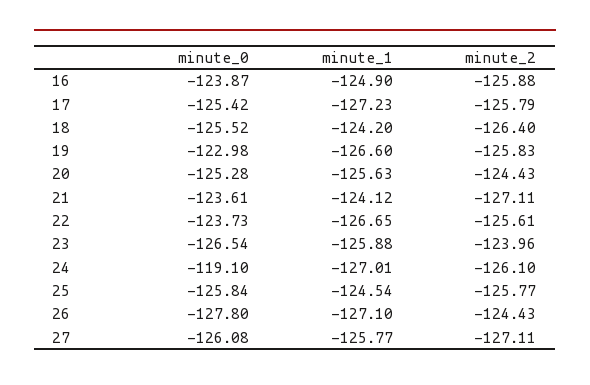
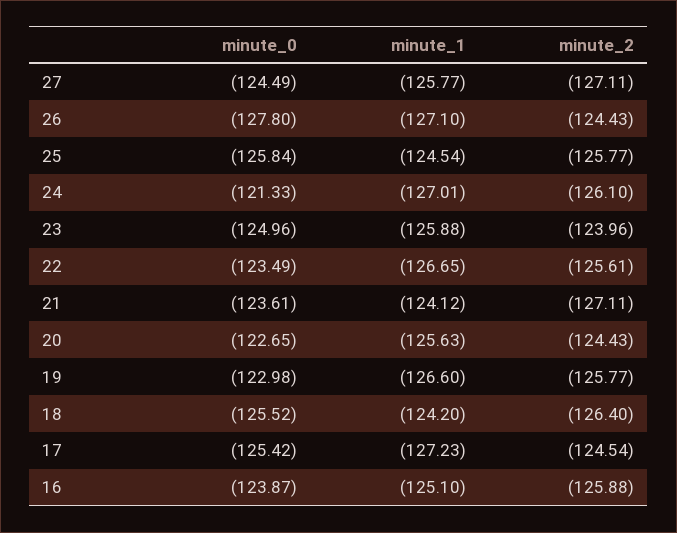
  {
    "minute_0": {
      "16": -123.87,
      "17": -125.42,
      "18": -125.52,
      "19": -122.98,
-     "20": -125.28,
+     "20": -122.65,
      "21": -123.61,
-     "22": -123.73,
+     "22": -123.49,
-     "23": -126.54,
+     "23": -124.96,
-     "24": -119.1,
+     "24": -121.33,
      "25": -125.84,
      "26": -127.8,
-     "27": -126.08
+     "27": -124.49
    },
    "minute_1": {
-     "16": -124.9,
+     "16": -125.1,
      "17": -127.23,
      "18": -124.2,
      "19": -126.6,
      "20": -125.63,
      "21": -124.12,
      "22": -126.65,
      "23": -125.88,
      "24": -127.01,
      "25": -124.54,
      "26": -127.1,
      "27": -125.77
    },
    "minute_2": {
      "16": -125.88,
-     "17": -125.79,
+     "17": -124.54,
      "18": -126.4,
-     "19": -125.83,
+     "19": -125.77,
      "20": -124.43,
      "21": -127.11,
      "22": -125.61,
      "23": -123.96,
      "24": -126.1,
      "25": -125.77,
      "26": -124.43,
      "27": -127.11
    }
  }

